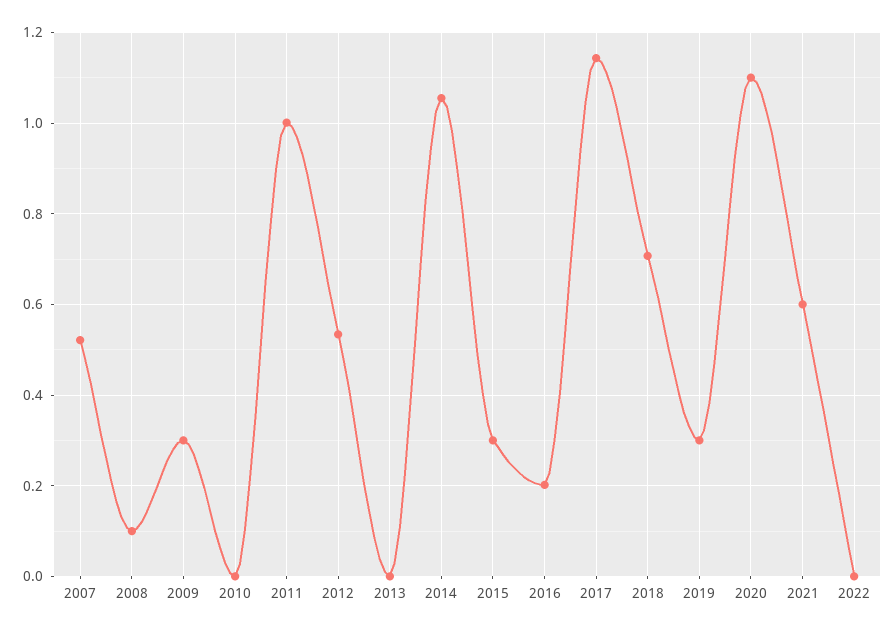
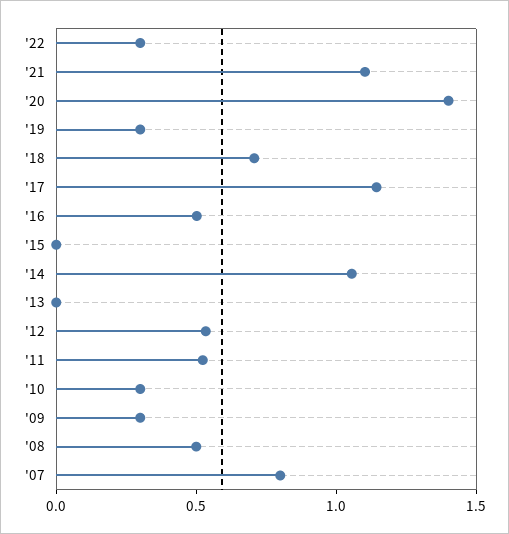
  {
-   "2007": 0.52,
+   "2007": 0.8,
-   "2008": 0.1,
+   "2008": 0.5,
    "2009": 0.3,
-   "2010": 0,
+   "2010": 0.3,
-   "2011": 1,
+   "2011": 0.5,
    "2012": 0.54,
    "2013": 0,
    "2014": 1.06,
-   "2015": 0.3,
+   "2015": 0,
-   "2016": 0.2,
+   "2016": 0.5,
    "2017": 1.14,
    "2018": 0.7,
    "2019": 0.3,
-   "2020": 1.1,
+   "2020": 1.4,
-   "2021": 0.6,
+   "2021": 1.1,
-   "2022": 0
+   "2022": 0.3
  }

